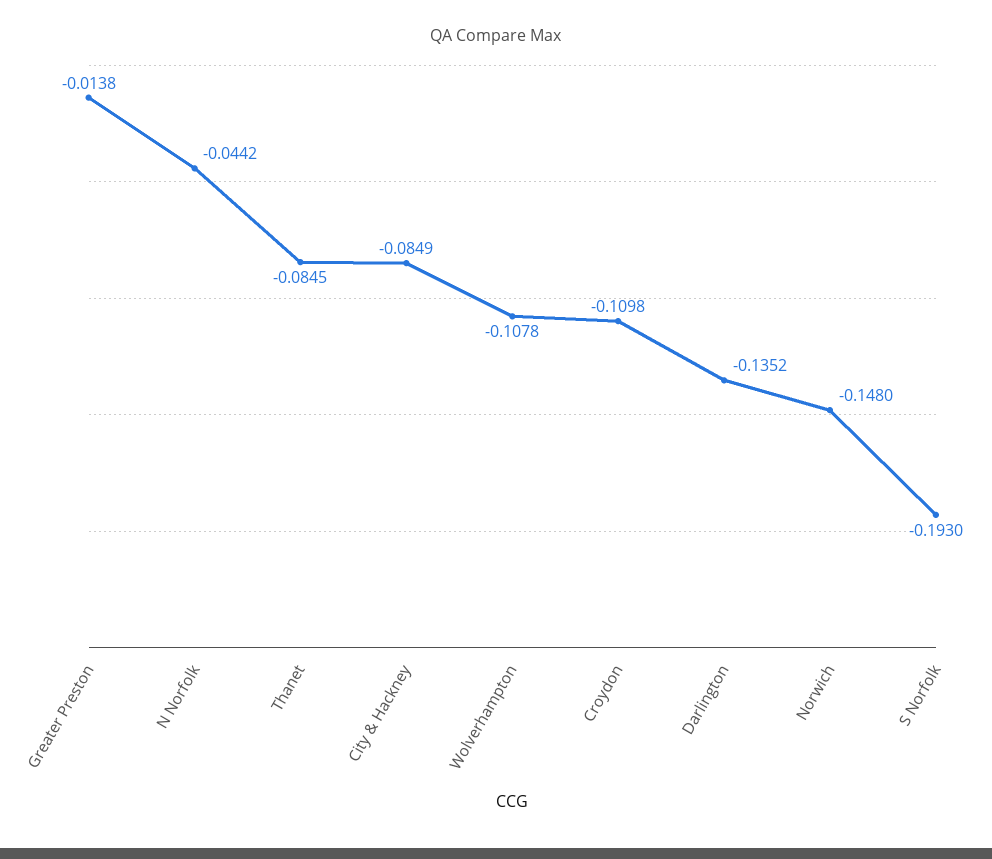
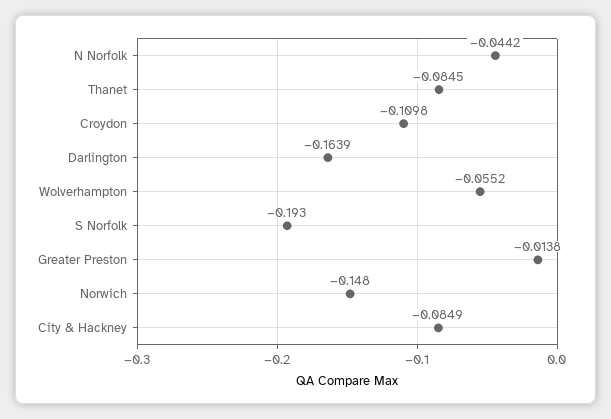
  {
    "Greater Preston": -0.0138,
    "N Norfolk": -0.0442,
    "Thanet": -0.0845,
    "City & Hackney": -0.0849,
-   "Wolverhampton": -0.1078,
+   "Wolverhampton": -0.0552,
    "Croydon": -0.1098,
-   "Darlington": -0.1352,
+   "Darlington": -0.1639,
    "Norwich": -0.148,
    "S Norfolk": -0.193
  }

